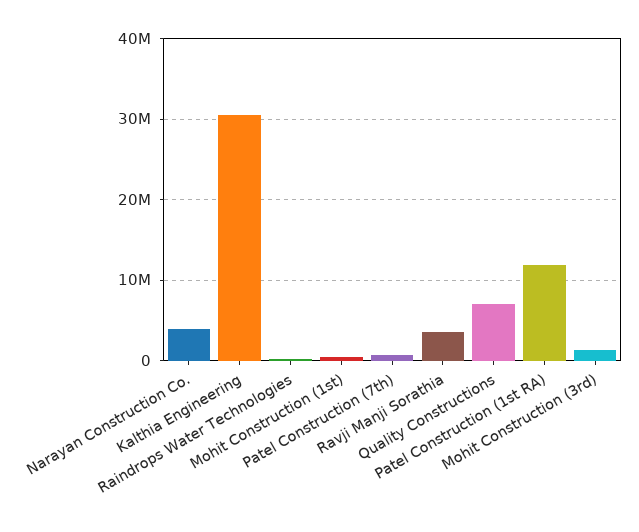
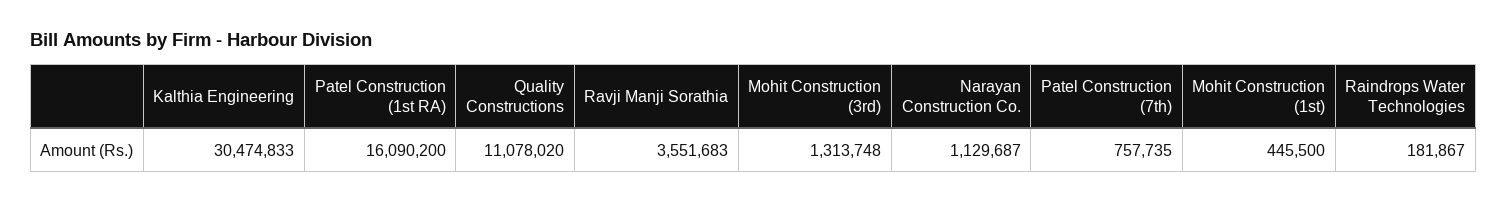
  {
-   "Narayan Construction Co.": 4000000,
+   "Narayan Construction Co.": 1129687,
    "Kalthia Engineering": 30474833,
    "Raindrops Water Technologies": 181867,
    "Mohit Construction (1st)": 445500,
    "Patel Construction (7th)": 757735,
    "Ravji Manji Sorathia": 3551683,
-   "Quality Constructions": 7000000,
+   "Quality Constructions": 11078020,
-   "Patel Construction (1st RA)": 12000000,
+   "Patel Construction (1st RA)": 16090200,
    "Mohit Construction (3rd)": 1313748
  }

